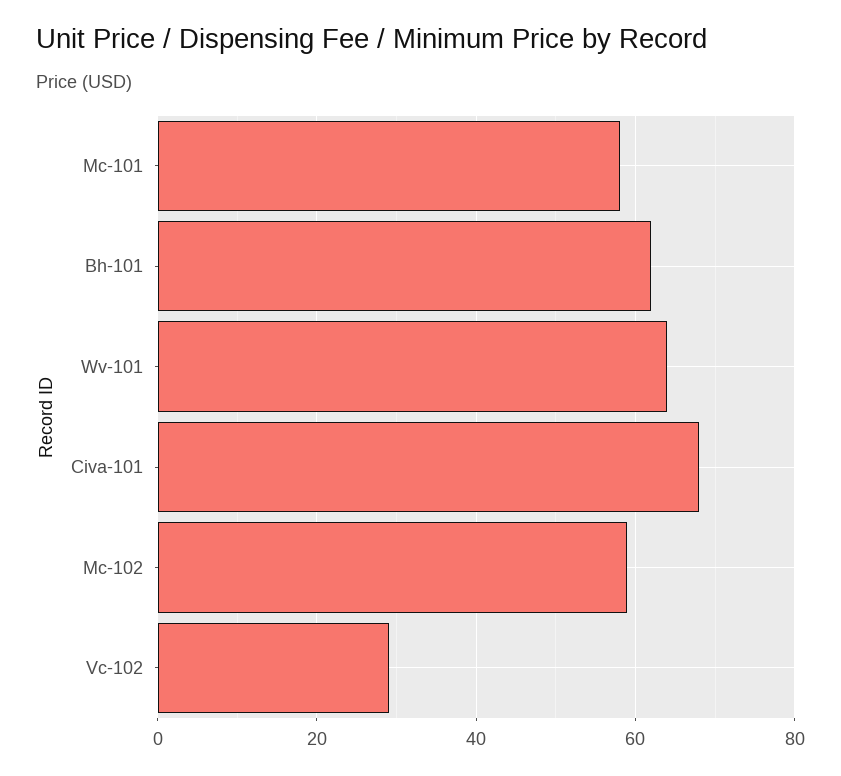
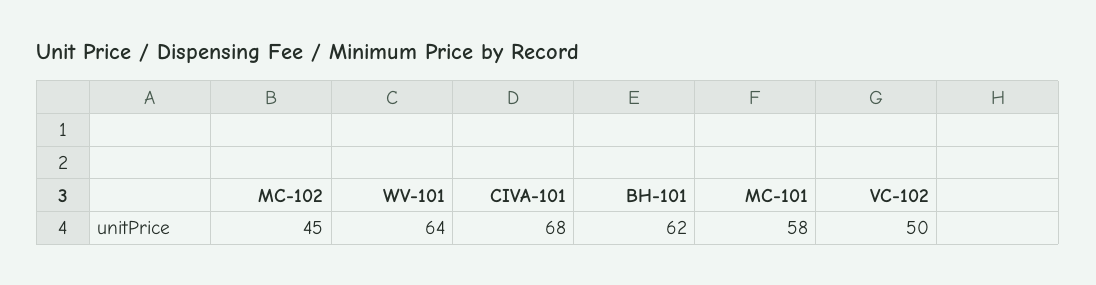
  {
    "Mc-101": 58,
    "Bh-101": 62,
    "Wv-101": 64,
    "Civa-101": 68,
-   "Mc-102": 60,
+   "Mc-102": 45,
-   "Vc-102": 30
+   "Vc-102": 50
  }

